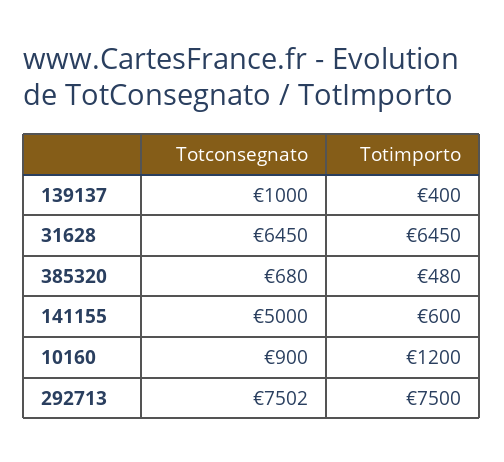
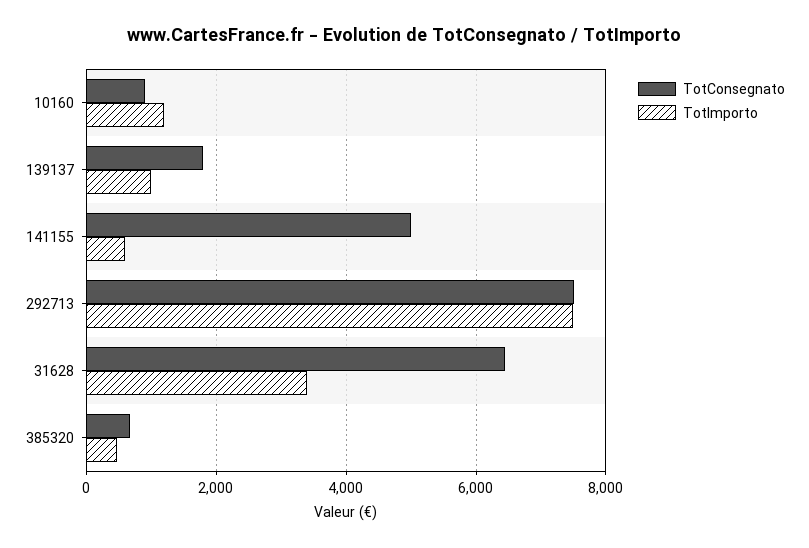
  {
    "Totconsegnato": {
-     "139137": 1000,
+     "139137": 1800,
      "31628": 6450,
      "385320": 680,
      "141155": 5000,
      "10160": 900,
      "292713": 7502
    },
    "Totimporto": {
-     "139137": 400,
+     "139137": 1000,
-     "31628": 6450,
+     "31628": 3400,
      "385320": 480,
      "141155": 600,
      "10160": 1200,
      "292713": 7500
    }
  }

